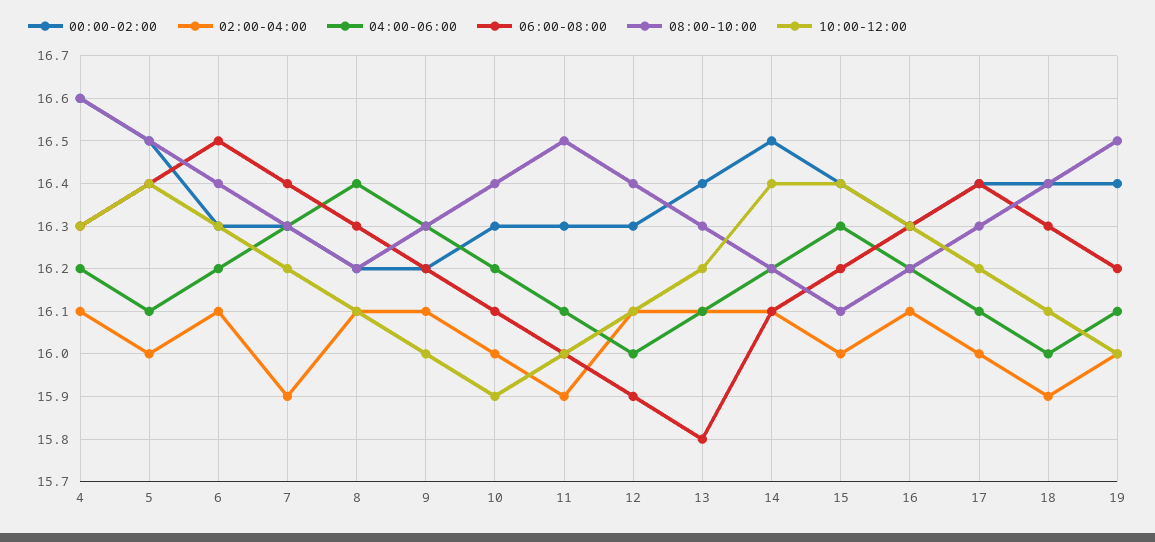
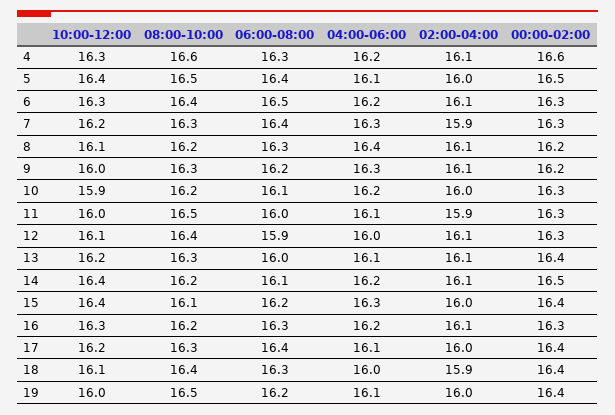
  {
    "00:00-02:00": {
      "4": 16.6,
      "5": 16.5,
      "6": 16.3,
      "7": 16.3,
      "8": 16.2,
      "9": 16.2,
      "10": 16.3,
      "11": 16.3,
      "12": 16.3,
      "13": 16.4,
      "14": 16.5,
      "15": 16.4,
      "16": 16.3,
      "17": 16.4,
      "18": 16.4,
      "19": 16.4
    },
    "02:00-04:00": {
      "4": 16.1,
      "5": 16,
      "6": 16.1,
      "7": 15.9,
      "8": 16.1,
      "9": 16.1,
      "10": 16,
      "11": 15.9,
      "12": 16.1,
      "13": 16.1,
      "14": 16.1,
      "15": 16,
      "16": 16.1,
      "17": 16,
      "18": 15.9,
      "19": 16
    },
    "04:00-06:00": {
      "4": 16.2,
      "5": 16.1,
      "6": 16.2,
      "7": 16.3,
      "8": 16.4,
      "9": 16.3,
      "10": 16.2,
      "11": 16.1,
      "12": 16,
      "13": 16.1,
      "14": 16.2,
      "15": 16.3,
      "16": 16.2,
      "17": 16.1,
      "18": 16,
      "19": 16.1
    },
    "06:00-08:00": {
      "4": 16.3,
      "5": 16.4,
      "6": 16.5,
      "7": 16.4,
      "8": 16.3,
      "9": 16.2,
      "10": 16.1,
      "11": 16,
      "12": 15.9,
-     "13": 15.8,
+     "13": 16,
      "14": 16.1,
      "15": 16.2,
      "16": 16.3,
      "17": 16.4,
      "18": 16.3,
      "19": 16.2
    },
    "08:00-10:00": {
      "4": 16.6,
      "5": 16.5,
      "6": 16.4,
      "7": 16.3,
      "8": 16.2,
      "9": 16.3,
-     "10": 16.4,
+     "10": 16.2,
      "11": 16.5,
      "12": 16.4,
      "13": 16.3,
      "14": 16.2,
      "15": 16.1,
      "16": 16.2,
      "17": 16.3,
      "18": 16.4,
      "19": 16.5
    },
    "10:00-12:00": {
      "4": 16.3,
      "5": 16.4,
      "6": 16.3,
      "7": 16.2,
      "8": 16.1,
      "9": 16,
      "10": 15.9,
      "11": 16,
      "12": 16.1,
      "13": 16.2,
      "14": 16.4,
      "15": 16.4,
      "16": 16.3,
      "17": 16.2,
      "18": 16.1,
      "19": 16
    }
  }

